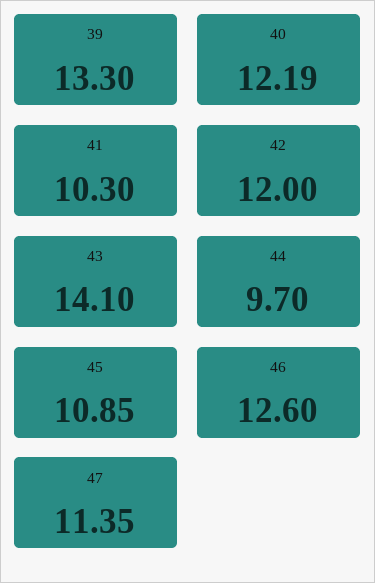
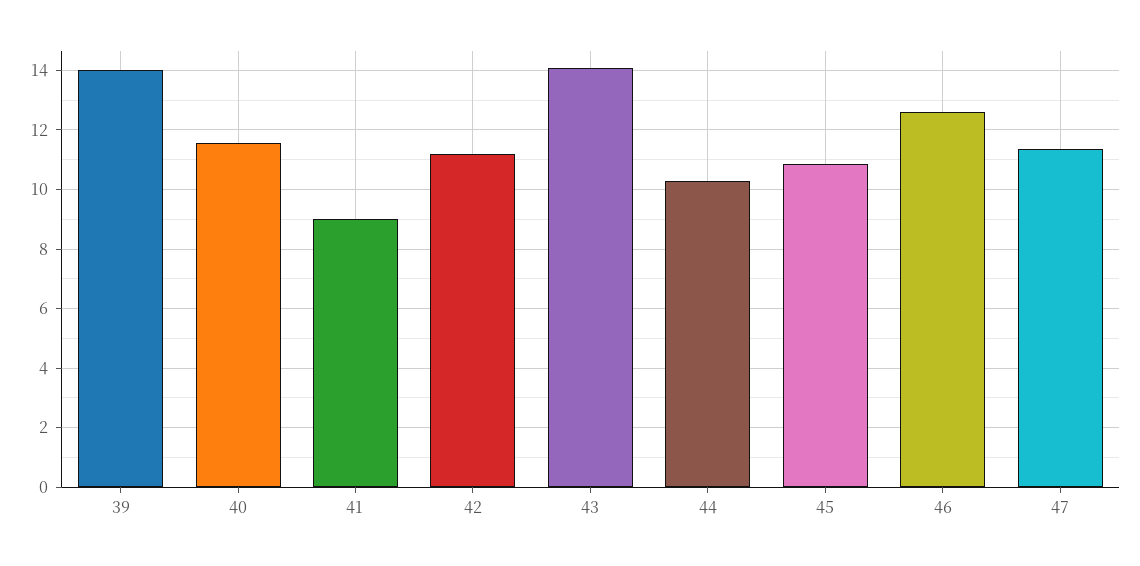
  {
-   "39": 13.3,
+   "39": 14,
-   "40": 12.19,
+   "40": 11.5,
-   "41": 10.3,
+   "41": 9,
-   "42": 12,
+   "42": 11.25,
    "43": 14.1,
-   "44": 9.7,
+   "44": 10.25,
    "45": 10.85,
    "46": 12.6,
    "47": 11.35
  }

